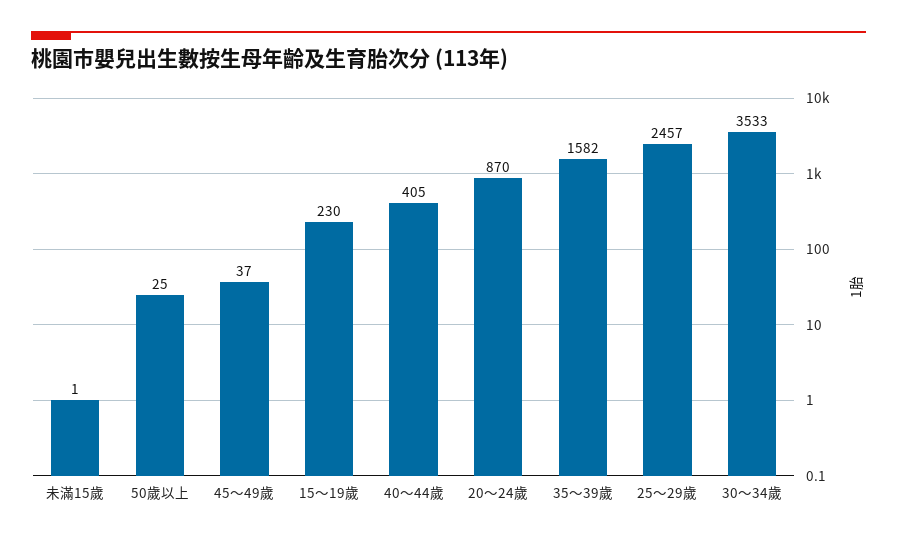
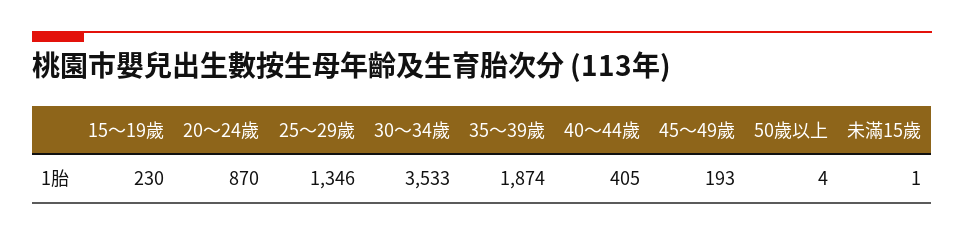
  {
    "未滿15歲": 1,
-   "50歲以上": 25,
+   "50歲以上": 4,
-   "45～49歲": 37,
+   "45～49歲": 193,
    "15～19歲": 230,
    "40～44歲": 405,
    "20～24歲": 870,
-   "35～39歲": 1582,
+   "35～39歲": 1874,
-   "25～29歲": 2457,
+   "25～29歲": 1346,
    "30～34歲": 3533
  }

